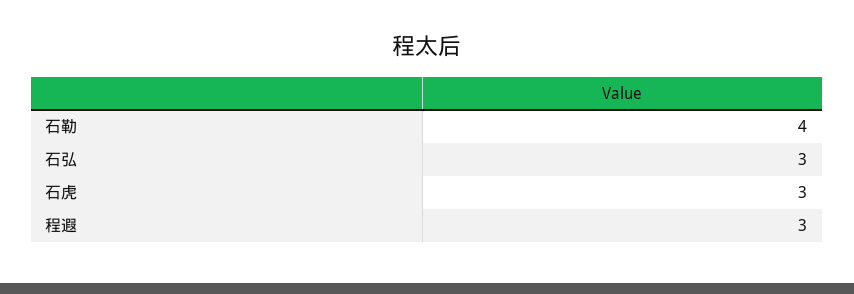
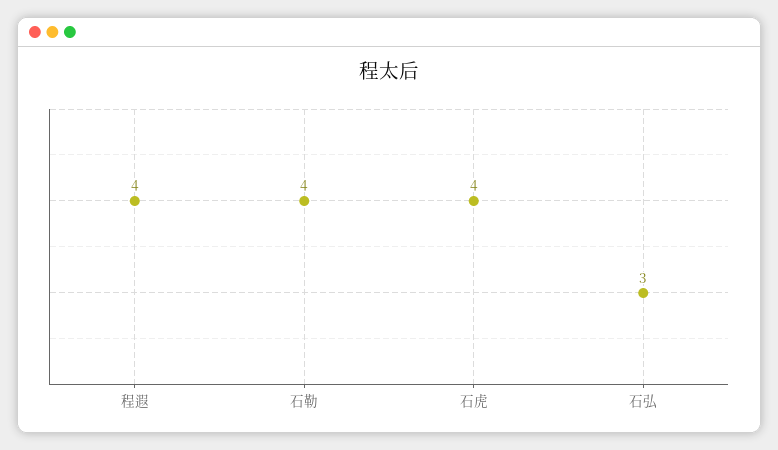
  {
    "石勒": 4,
    "石弘": 3,
-   "石虎": 3,
+   "石虎": 4,
-   "程遐": 3
+   "程遐": 4
  }

